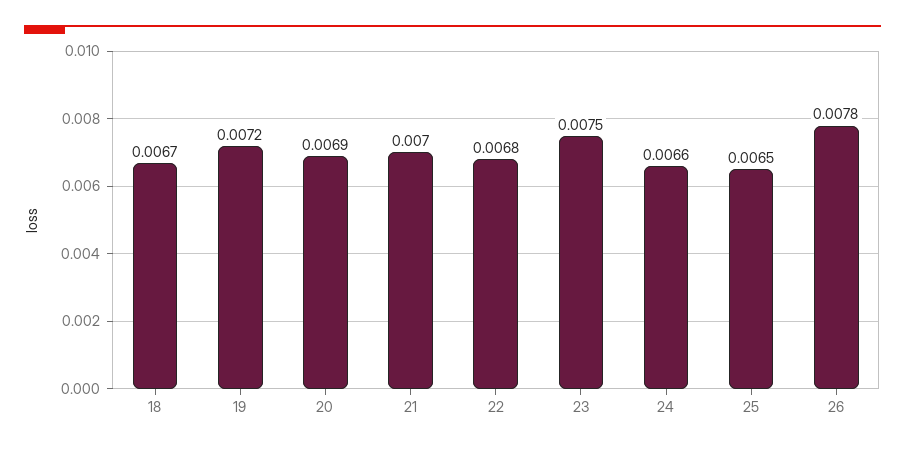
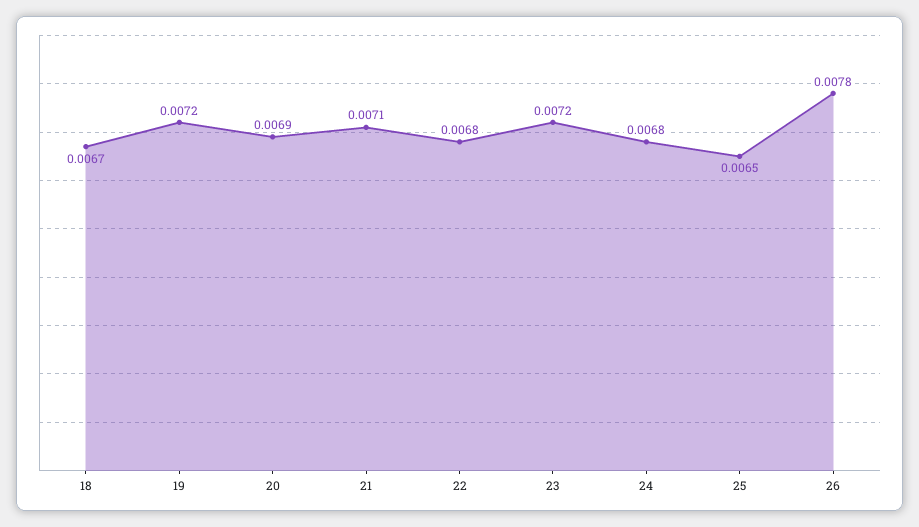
  {
    "18": 0.0067,
    "19": 0.0072,
    "20": 0.0069,
-   "21": 0.007,
+   "21": 0.0071,
    "22": 0.0068,
-   "23": 0.0075,
+   "23": 0.0072,
-   "24": 0.0066,
+   "24": 0.0068,
    "25": 0.0065,
    "26": 0.0078
  }

